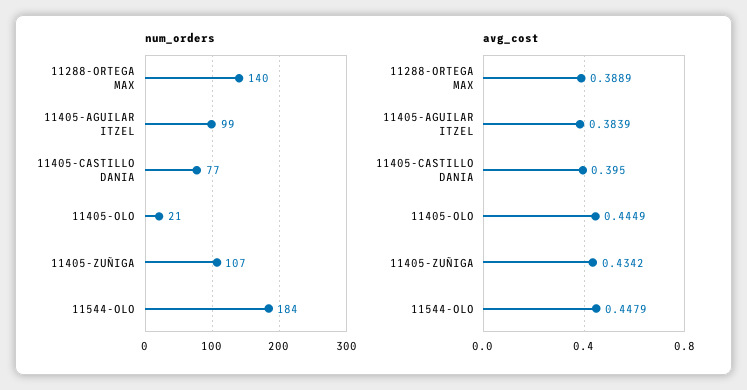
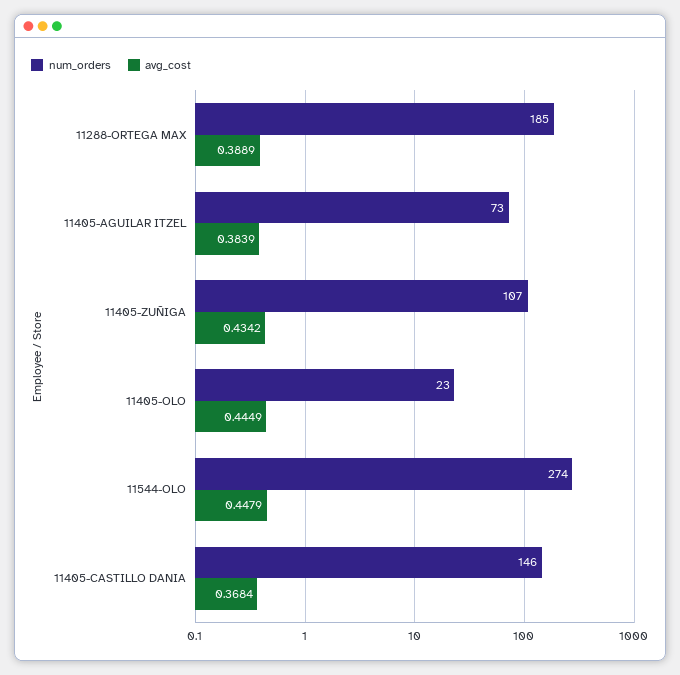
  {
    "num_orders": {
-     "11288-ORTEGA MAX": 140,
+     "11288-ORTEGA MAX": 185,
-     "11405-AGUILAR ITZEL": 99,
+     "11405-AGUILAR ITZEL": 73,
-     "11405-CASTILLO DANIA": 77,
+     "11405-CASTILLO DANIA": 146,
-     "11405-OLO": 21,
+     "11405-OLO": 23,
      "11405-ZUÑIGA": 107,
-     "11544-OLO": 184
+     "11544-OLO": 274
    },
    "avg_cost": {
      "11288-ORTEGA MAX": 0.3889,
      "11405-AGUILAR ITZEL": 0.3839,
-     "11405-CASTILLO DANIA": 0.395,
+     "11405-CASTILLO DANIA": 0.3684,
      "11405-OLO": 0.4449,
      "11405-ZUÑIGA": 0.4342,
      "11544-OLO": 0.4479
    }
  }

